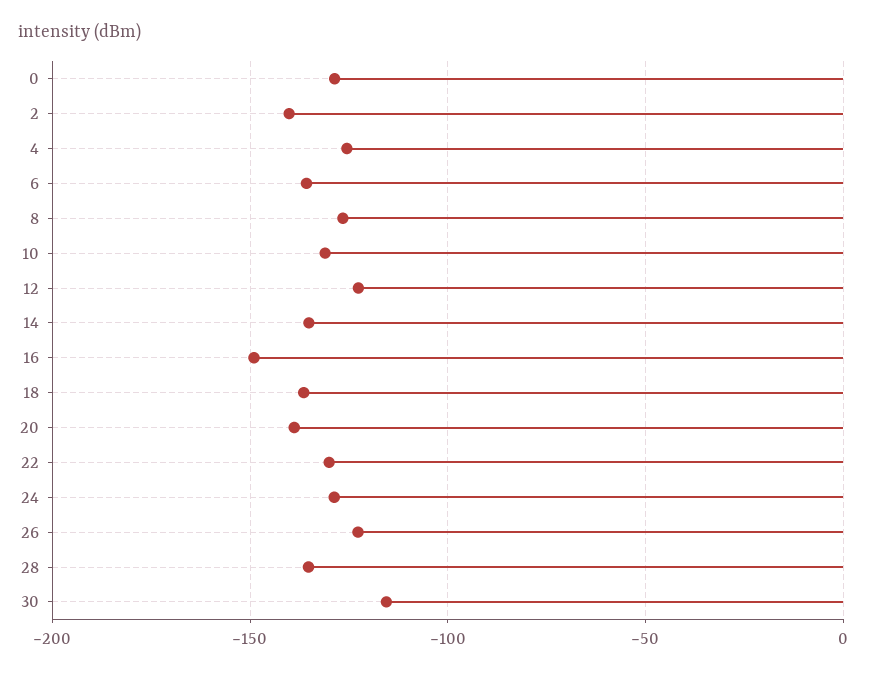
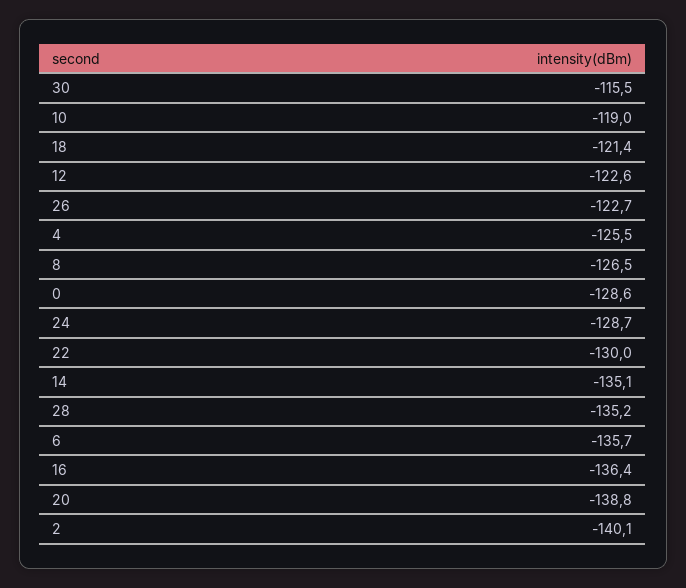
  {
    "0": -128.6,
    "2": -140.1,
    "4": -125.5,
    "6": -135.7,
    "8": -126.5,
-   "10": -130,
+   "10": -119,
    "12": -122.6,
    "14": -135.1,
-   "16": -150,
+   "16": -136.4,
-   "18": -135,
+   "18": -121.4,
    "20": -138.8,
    "22": -130,
    "24": -128.7,
    "26": -122.7,
    "28": -135.2,
    "30": -115.5
  }

